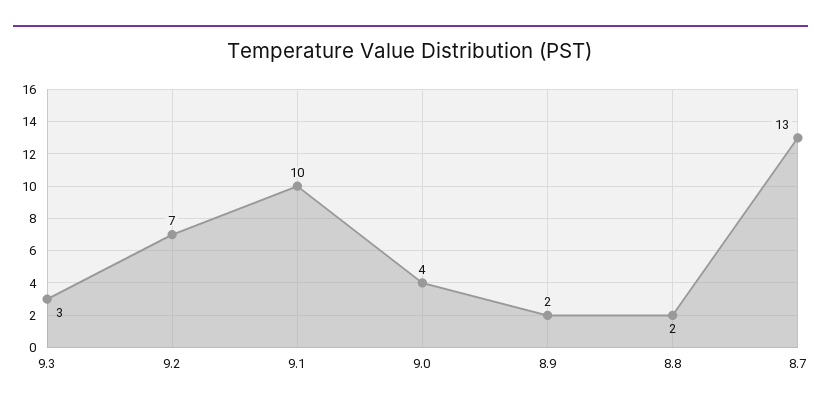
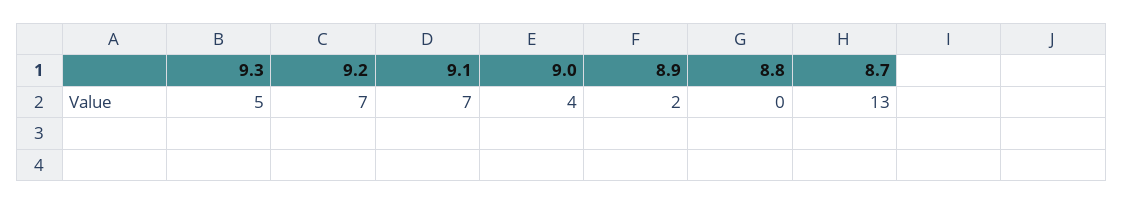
  {
-   "9.3": 3,
+   "9.3": 5,
    "9.2": 7,
-   "9.1": 10,
+   "9.1": 7,
    "9.0": 4,
    "8.9": 2,
-   "8.8": 2,
+   "8.8": 0,
    "8.7": 13
  }

